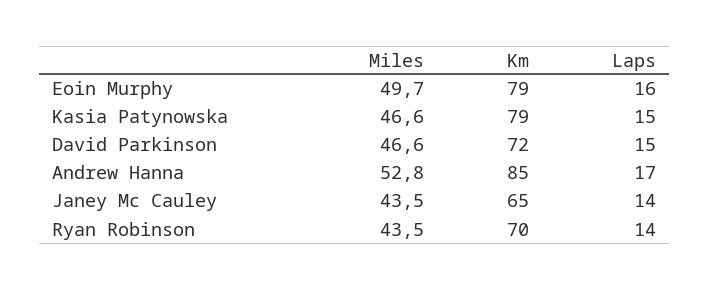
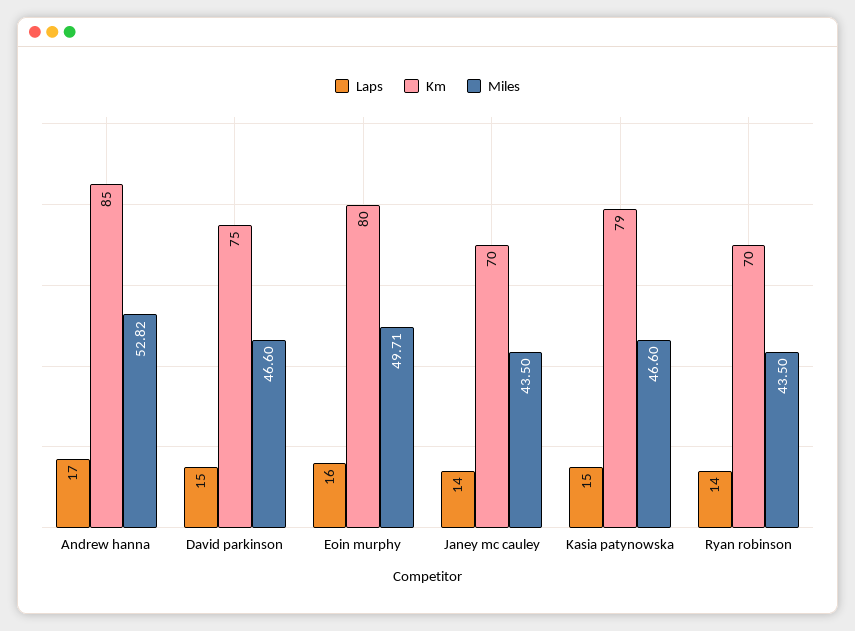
  {
    "Miles": {
      "Eoin Murphy": 49.71,
      "Kasia Patynowska": 46.6,
      "David Parkinson": 46.6,
      "Andrew Hanna": 52.82,
      "Janey Mc Cauley": 43.5,
      "Ryan Robinson": 43.5
    },
    "Km": {
-     "Eoin Murphy": 79,
+     "Eoin Murphy": 80,
      "Kasia Patynowska": 79,
-     "David Parkinson": 72,
+     "David Parkinson": 75,
      "Andrew Hanna": 85,
-     "Janey Mc Cauley": 65,
+     "Janey Mc Cauley": 70,
      "Ryan Robinson": 70
    },
    "Laps": {
      "Eoin Murphy": 16,
      "Kasia Patynowska": 15,
      "David Parkinson": 15,
      "Andrew Hanna": 17,
      "Janey Mc Cauley": 14,
      "Ryan Robinson": 14
    }
  }

